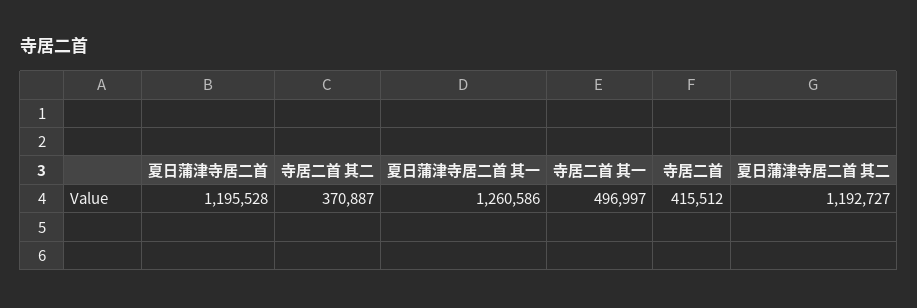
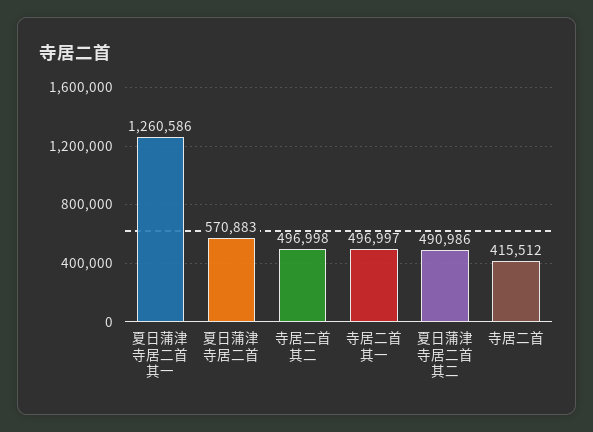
  {
-   "夏日蒲津寺居二首": 1195528,
+   "夏日蒲津寺居二首": 570883,
-   "寺居二首 其二": 370887,
+   "寺居二首 其二": 496998,
    "夏日蒲津寺居二首 其一": 1260586,
    "寺居二首 其一": 496997,
    "寺居二首": 415512,
-   "夏日蒲津寺居二首 其二": 1192727
+   "夏日蒲津寺居二首 其二": 490986
  }

